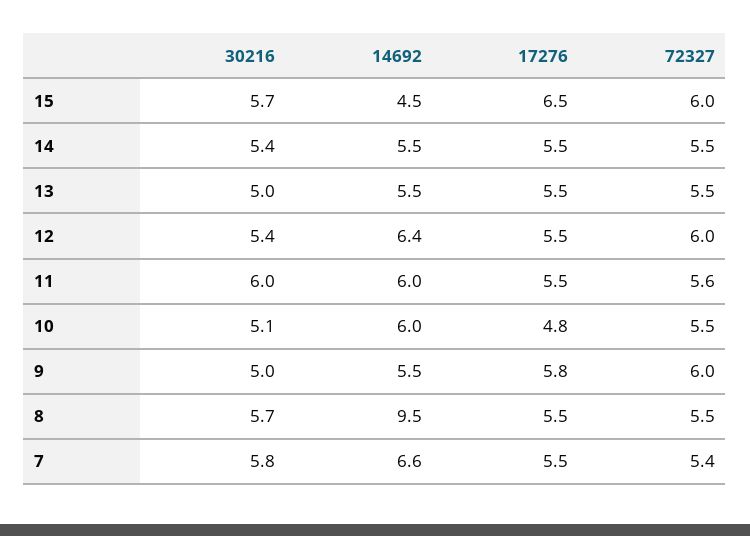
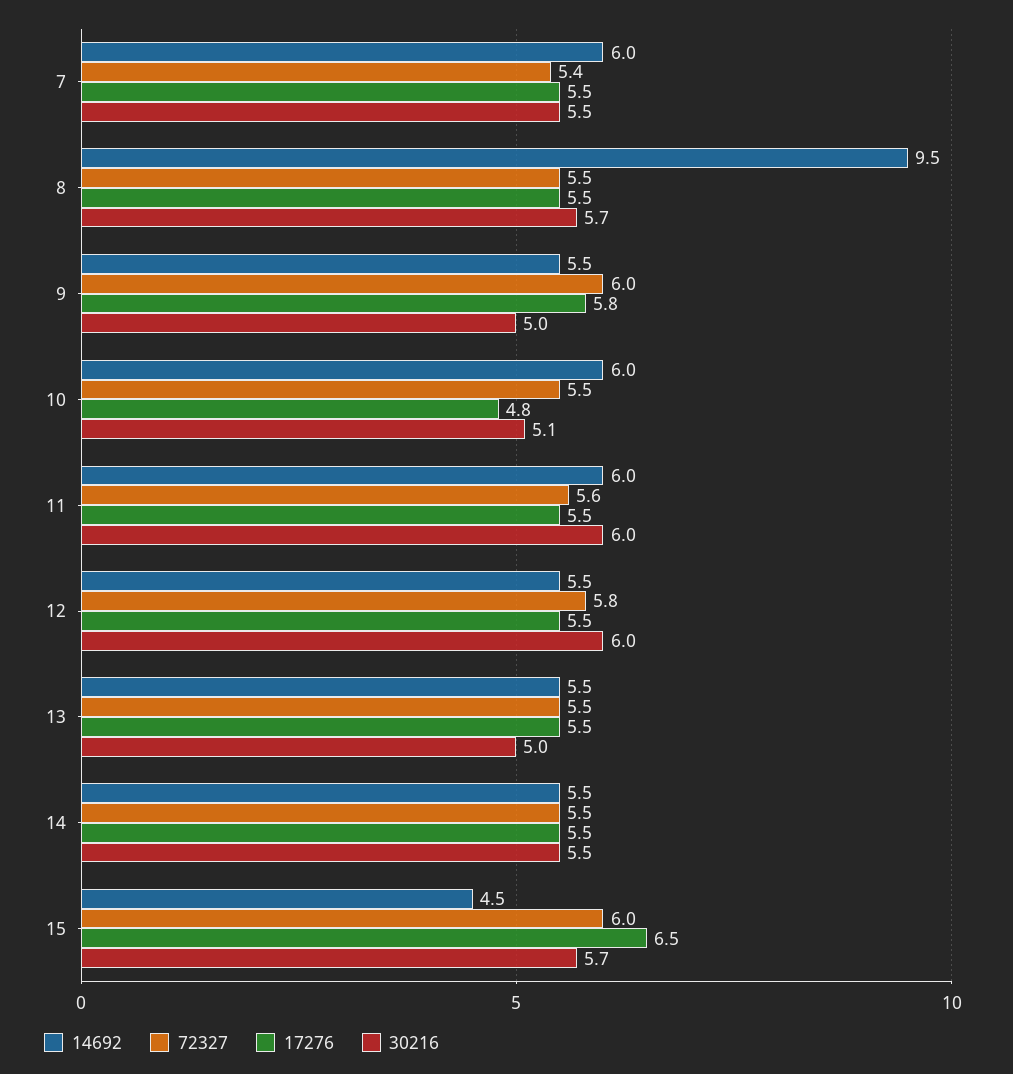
  {
    "30216": {
      "15": 5.7,
-     "14": 5.4,
+     "14": 5.5,
      "13": 5,
-     "12": 5.4,
+     "12": 6,
      "11": 6,
      "10": 5.1,
      "9": 5,
      "8": 5.7,
-     "7": 5.8
+     "7": 5.5
    },
    "14692": {
      "15": 4.5,
      "14": 5.5,
      "13": 5.5,
-     "12": 6.4,
+     "12": 5.5,
      "11": 6,
      "10": 6,
      "9": 5.5,
      "8": 9.5,
-     "7": 6.6
+     "7": 6
    },
    "17276": {
      "15": 6.5,
      "14": 5.5,
      "13": 5.5,
      "12": 5.5,
      "11": 5.5,
      "10": 4.8,
      "9": 5.8,
      "8": 5.5,
      "7": 5.5
    },
    "72327": {
      "15": 6,
      "14": 5.5,
      "13": 5.5,
-     "12": 6,
+     "12": 5.8,
      "11": 5.6,
      "10": 5.5,
      "9": 6,
      "8": 5.5,
      "7": 5.4
    }
  }

